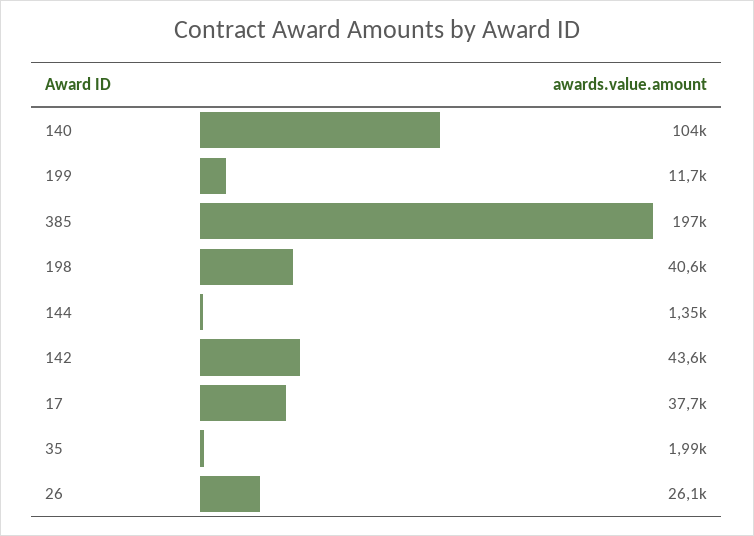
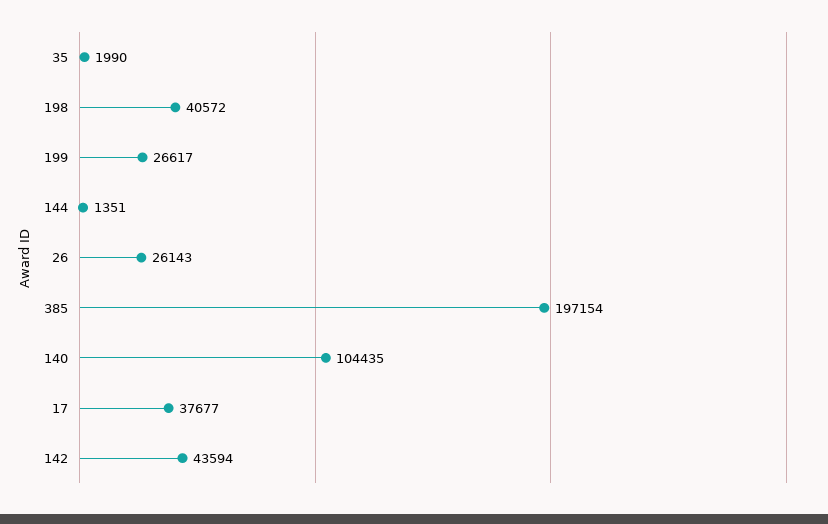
  {
    "140": 104435,
-   "199": 11700,
+   "199": 26617,
    "385": 197154,
    "198": 40572,
    "144": 1351,
    "142": 43594,
    "17": 37677,
    "35": 1990,
    "26": 26143
  }

